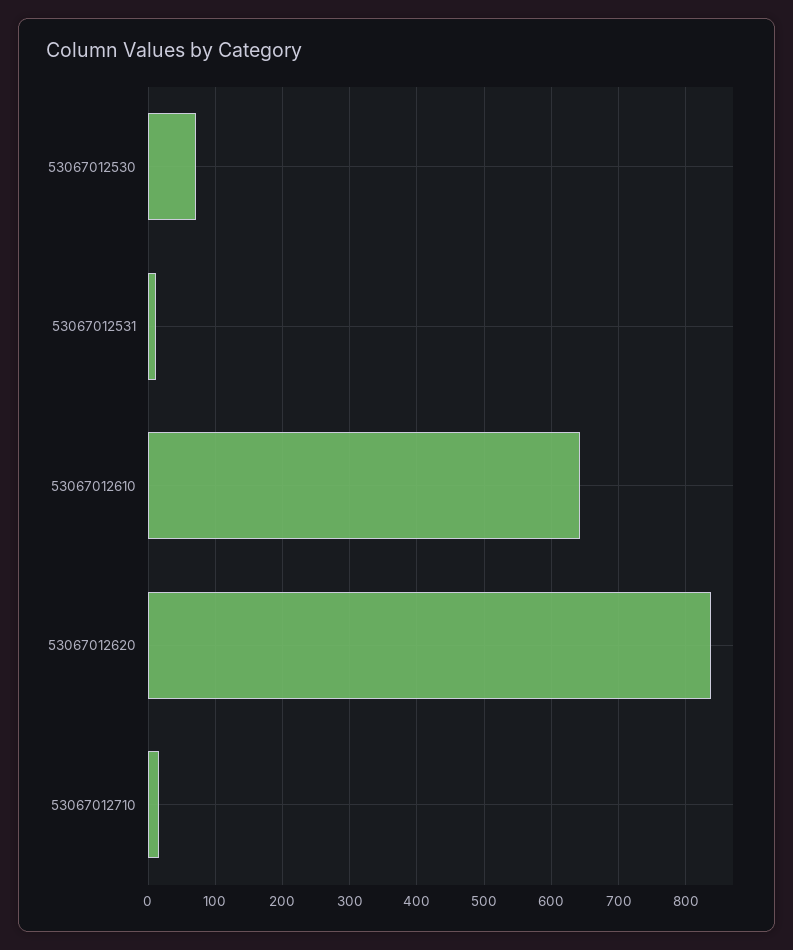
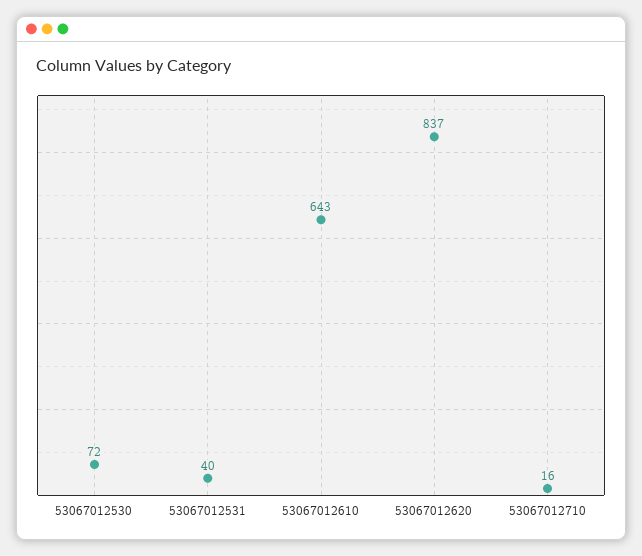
  {
    "53067012530": 72,
-   "53067012531": 10,
+   "53067012531": 40,
    "53067012610": 643,
    "53067012620": 837,
    "53067012710": 16
  }

